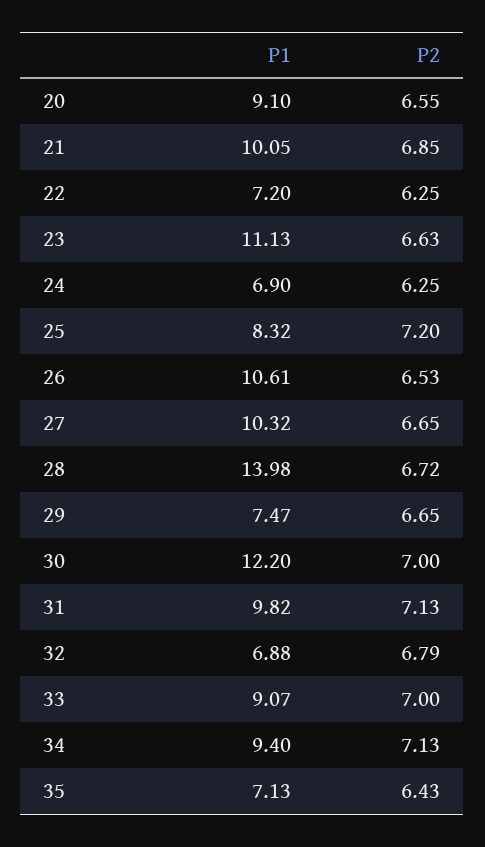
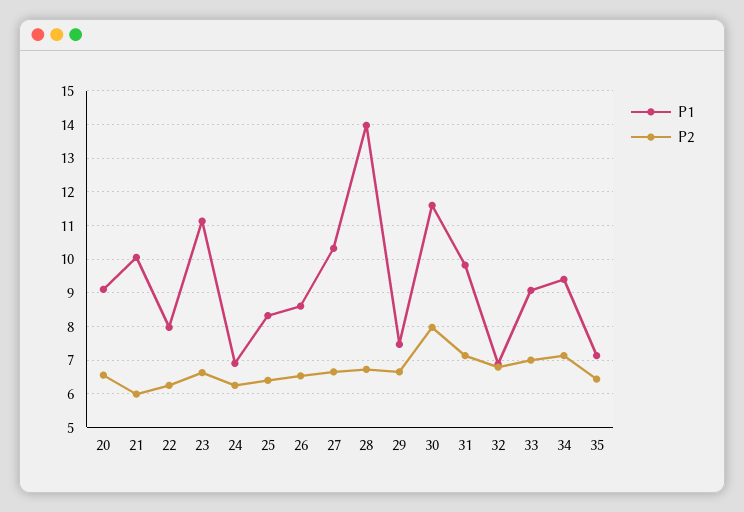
  {
    "P1": {
      "20": 9.1,
      "21": 10.05,
-     "22": 7.2,
+     "22": 8,
      "23": 11.13,
      "24": 6.9,
      "25": 8.32,
-     "26": 10.61,
+     "26": 8.6,
      "27": 10.32,
      "28": 13.98,
      "29": 7.47,
-     "30": 12.2,
+     "30": 11.6,
      "31": 9.82,
      "32": 6.88,
      "33": 9.07,
      "34": 9.4,
      "35": 7.13
    },
    "P2": {
      "20": 6.55,
-     "21": 6.85,
+     "21": 6,
      "22": 6.25,
      "23": 6.63,
      "24": 6.25,
-     "25": 7.2,
+     "25": 6.4,
      "26": 6.53,
      "27": 6.65,
      "28": 6.72,
      "29": 6.65,
-     "30": 7,
+     "30": 8,
      "31": 7.13,
      "32": 6.79,
      "33": 7,
      "34": 7.13,
      "35": 6.43
    }
  }

